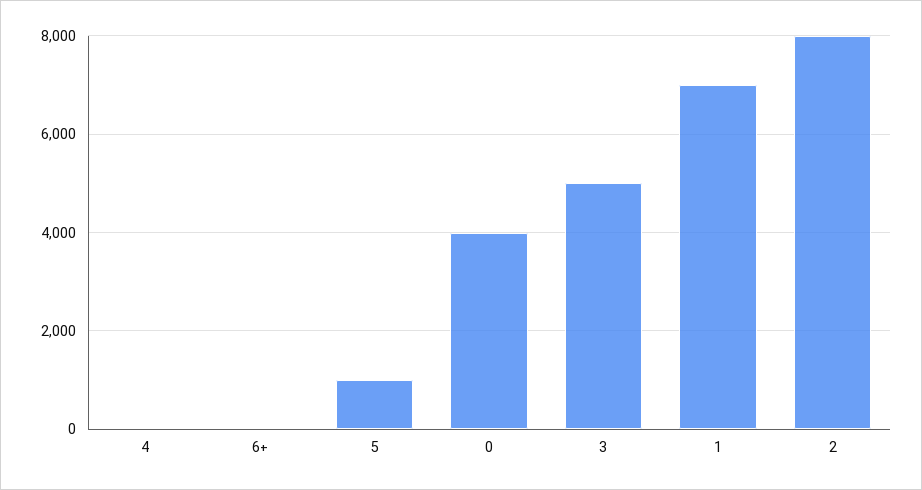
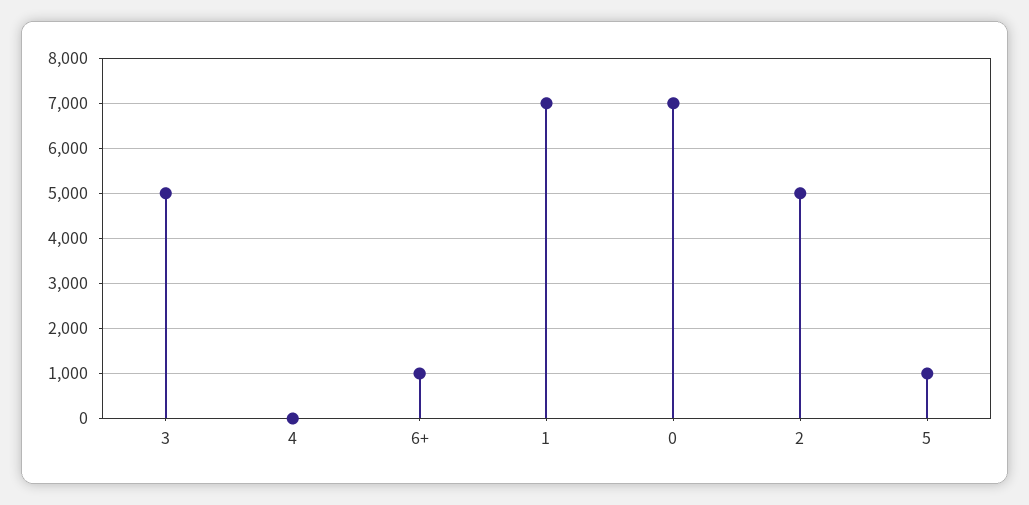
  {
    "4": 0,
-   "6+": 0,
+   "6+": 1000,
    "5": 1000,
-   "0": 4000,
+   "0": 7000,
    "3": 5000,
    "1": 7000,
-   "2": 8000
+   "2": 5000
  }

